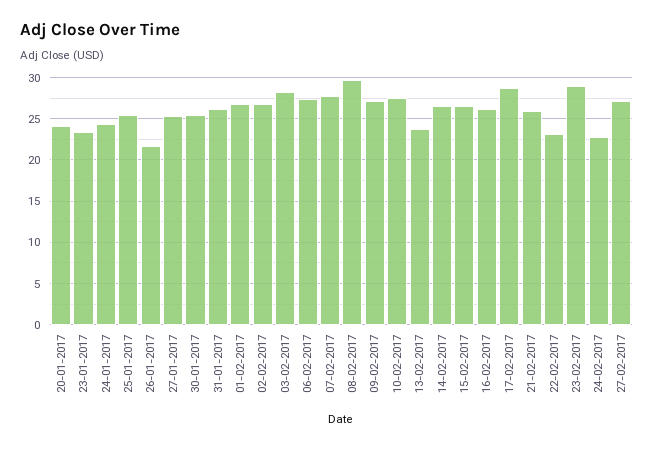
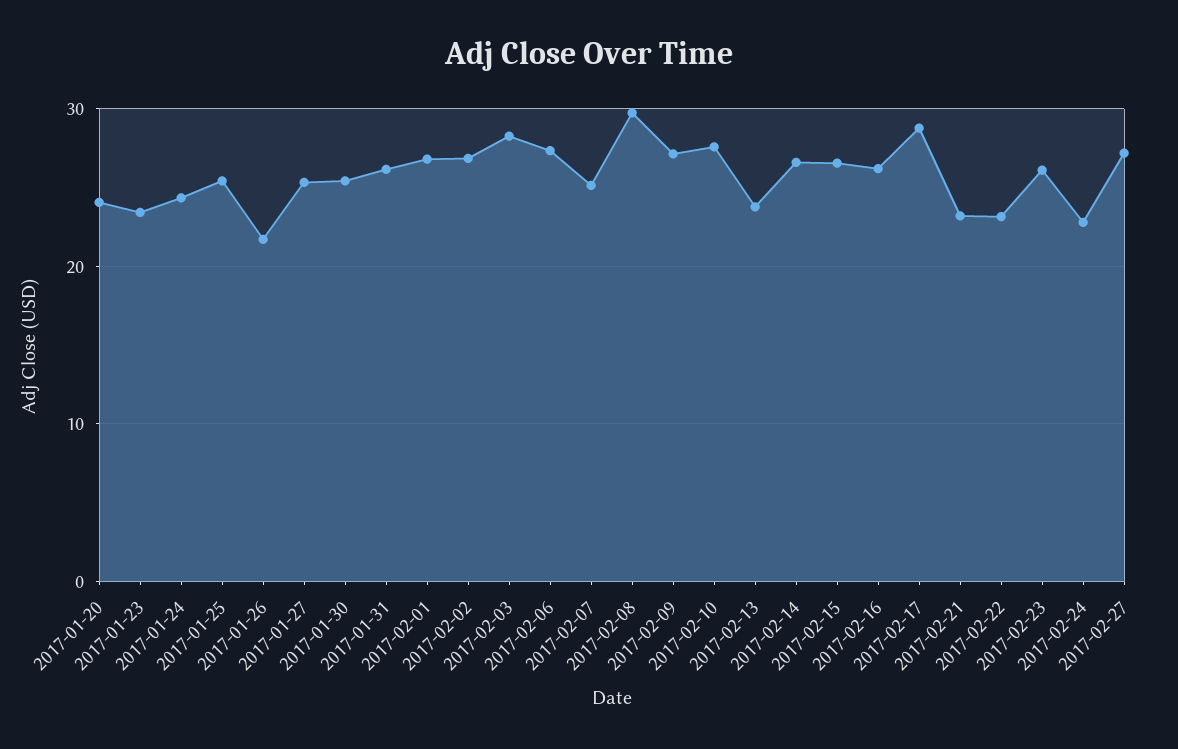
  {
    "20-01-2017": 24,
    "23-01-2017": 23,
    "24-01-2017": 24,
    "25-01-2017": 25,
    "26-01-2017": 22,
    "27-01-2017": 25,
    "30-01-2017": 25,
    "31-01-2017": 26,
    "01-02-2017": 27,
    "02-02-2017": 27,
    "03-02-2017": 28,
    "06-02-2017": 27,
-   "07-02-2017": 28,
+   "07-02-2017": 25,
    "08-02-2017": 30,
    "09-02-2017": 27,
    "10-02-2017": 28,
    "13-02-2017": 24,
    "14-02-2017": 27,
    "15-02-2017": 27,
    "16-02-2017": 26,
    "17-02-2017": 29,
-   "21-02-2017": 26,
+   "21-02-2017": 23,
    "22-02-2017": 23,
-   "23-02-2017": 29,
+   "23-02-2017": 26,
    "24-02-2017": 23,
    "27-02-2017": 27
  }

